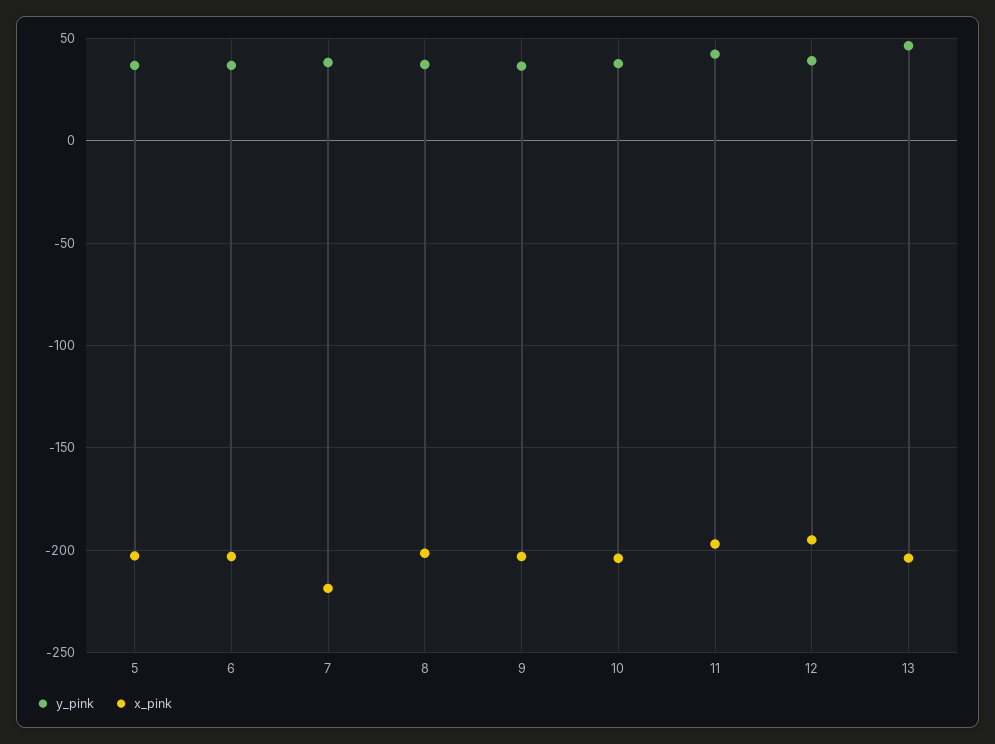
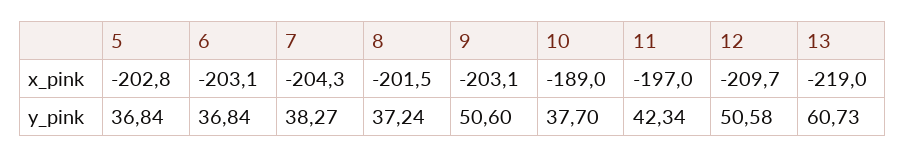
  {
    "y_pink": {
      "5": 36.84,
      "6": 36.84,
      "7": 38.27,
      "8": 37.24,
-     "9": 35,
+     "9": 50.6,
      "10": 37.7,
      "11": 42.34,
-     "12": 40,
+     "12": 50.58,
-     "13": 45
+     "13": 60.73
    },
    "x_pink": {
      "5": -202.8,
      "6": -203.1,
-     "7": -220,
+     "7": -204.3,
      "8": -201.5,
      "9": -203.1,
-     "10": -205,
+     "10": -189,
      "11": -197,
-     "12": -195,
+     "12": -209.7,
-     "13": -205
+     "13": -219
    }
  }

